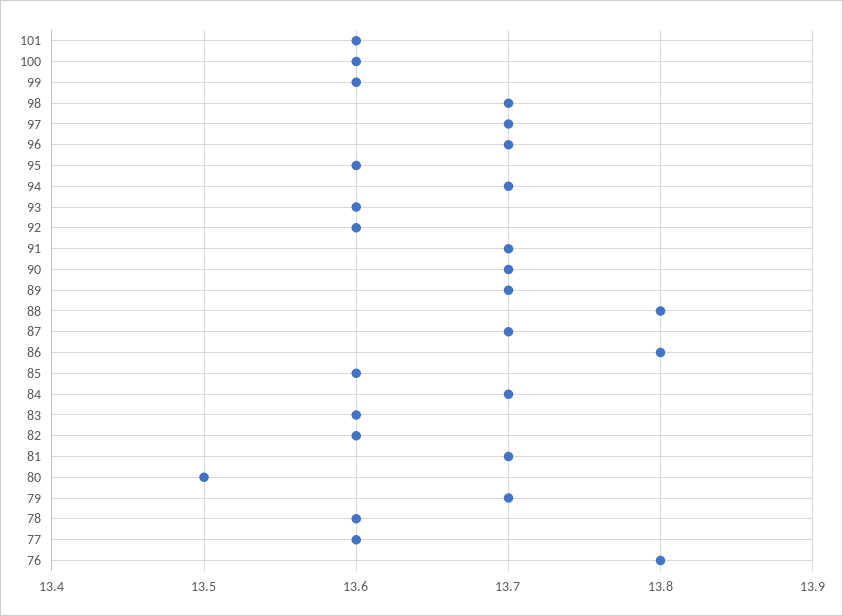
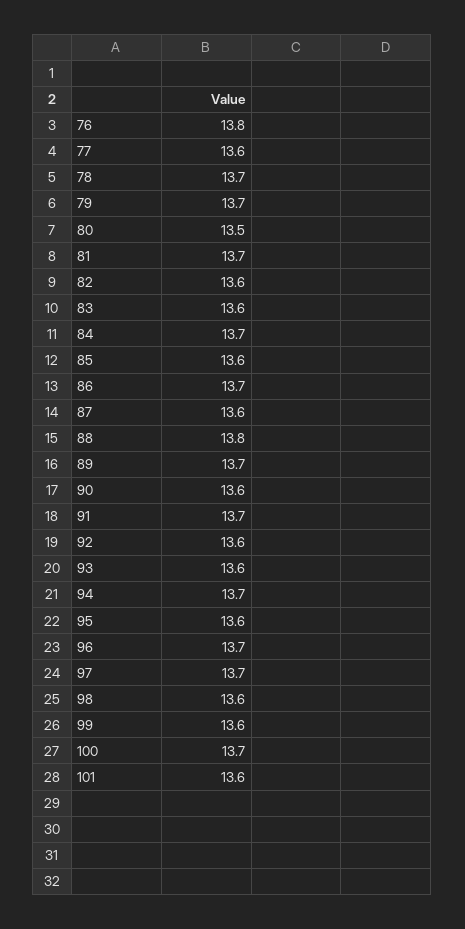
  {
    "101": 13.6,
-   "100": 13.6,
+   "100": 13.7,
    "99": 13.6,
-   "98": 13.7,
+   "98": 13.6,
    "97": 13.7,
    "96": 13.7,
    "95": 13.6,
    "94": 13.7,
    "93": 13.6,
    "92": 13.6,
    "91": 13.7,
-   "90": 13.7,
+   "90": 13.6,
    "89": 13.7,
    "88": 13.8,
-   "87": 13.7,
+   "87": 13.6,
-   "86": 13.8,
+   "86": 13.7,
    "85": 13.6,
    "84": 13.7,
    "83": 13.6,
    "82": 13.6,
    "81": 13.7,
    "80": 13.5,
    "79": 13.7,
-   "78": 13.6,
+   "78": 13.7,
    "77": 13.6,
    "76": 13.8
  }

